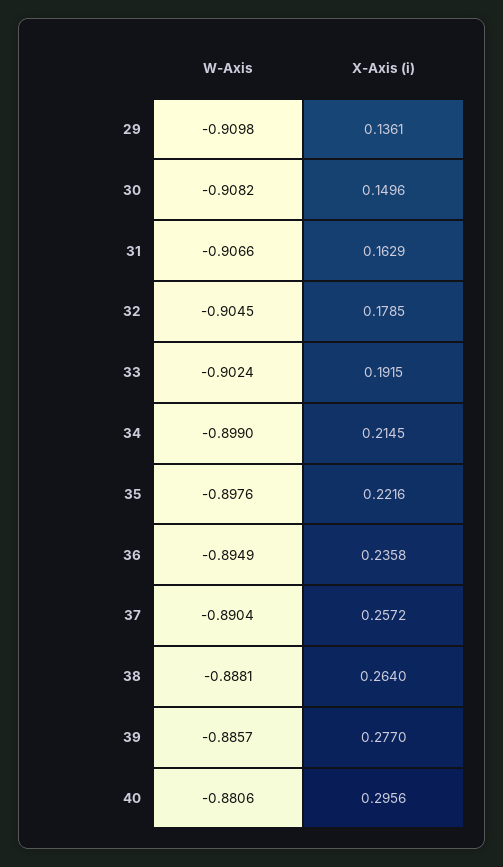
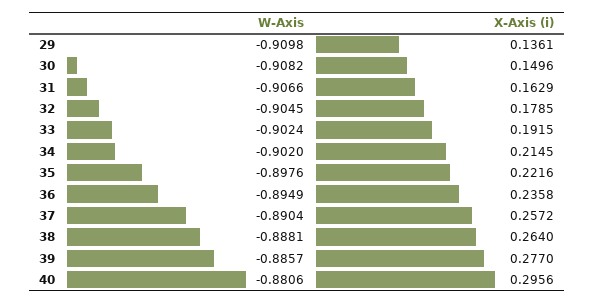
  {
    "W-Axis": {
      "29": -0.9098,
      "30": -0.9082,
      "31": -0.9066,
      "32": -0.9045,
      "33": -0.9024,
-     "34": -0.899,
+     "34": -0.902,
      "35": -0.8976,
      "36": -0.8949,
      "37": -0.8904,
      "38": -0.8881,
      "39": -0.8857,
      "40": -0.8806
    },
    "X-Axis (i)": {
      "29": 0.1361,
      "30": 0.1496,
      "31": 0.1629,
      "32": 0.1785,
      "33": 0.1915,
      "34": 0.2145,
      "35": 0.2216,
      "36": 0.2358,
      "37": 0.2572,
      "38": 0.264,
      "39": 0.277,
      "40": 0.2956
    }
  }

